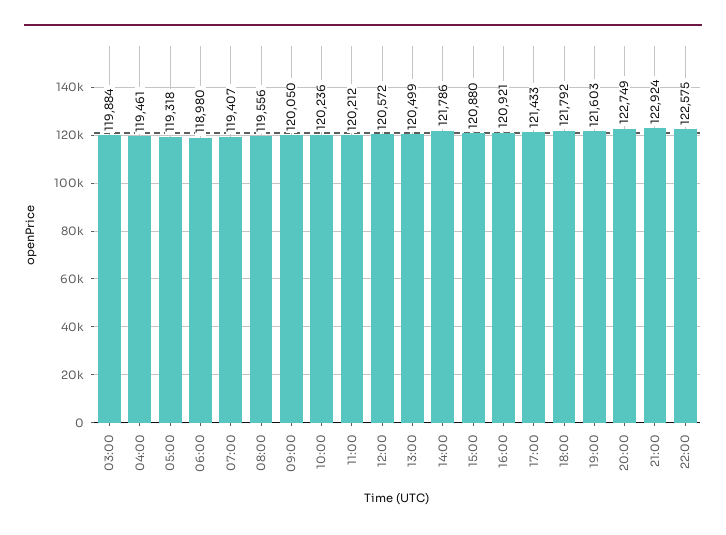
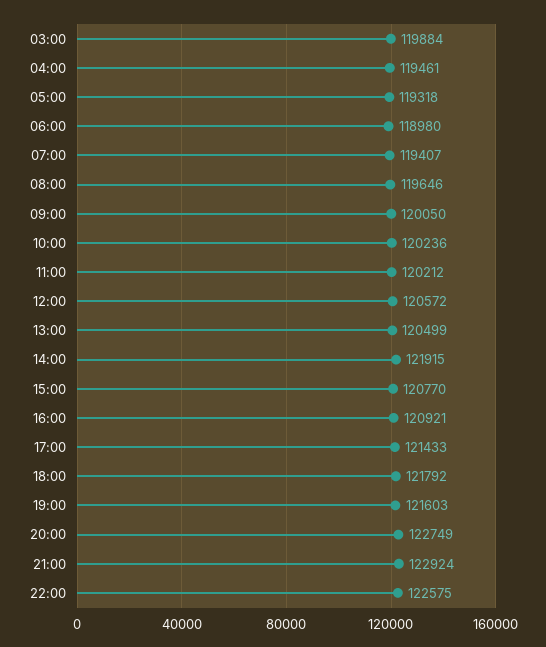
  {
    "03:00": 119884,
    "04:00": 119461,
    "05:00": 119318,
    "06:00": 118980,
    "07:00": 119407,
-   "08:00": 119556,
+   "08:00": 119646,
    "09:00": 120050,
    "10:00": 120236,
    "11:00": 120212,
    "12:00": 120572,
    "13:00": 120499,
-   "14:00": 121786,
+   "14:00": 121915,
-   "15:00": 120880,
+   "15:00": 120770,
    "16:00": 120921,
    "17:00": 121433,
    "18:00": 121792,
    "19:00": 121603,
    "20:00": 122749,
    "21:00": 122924,
    "22:00": 122575
  }

